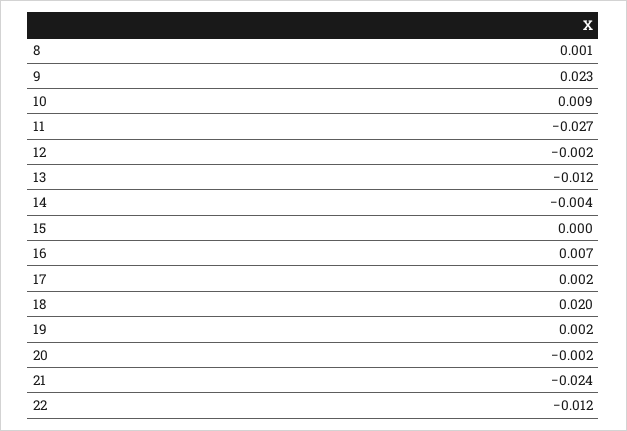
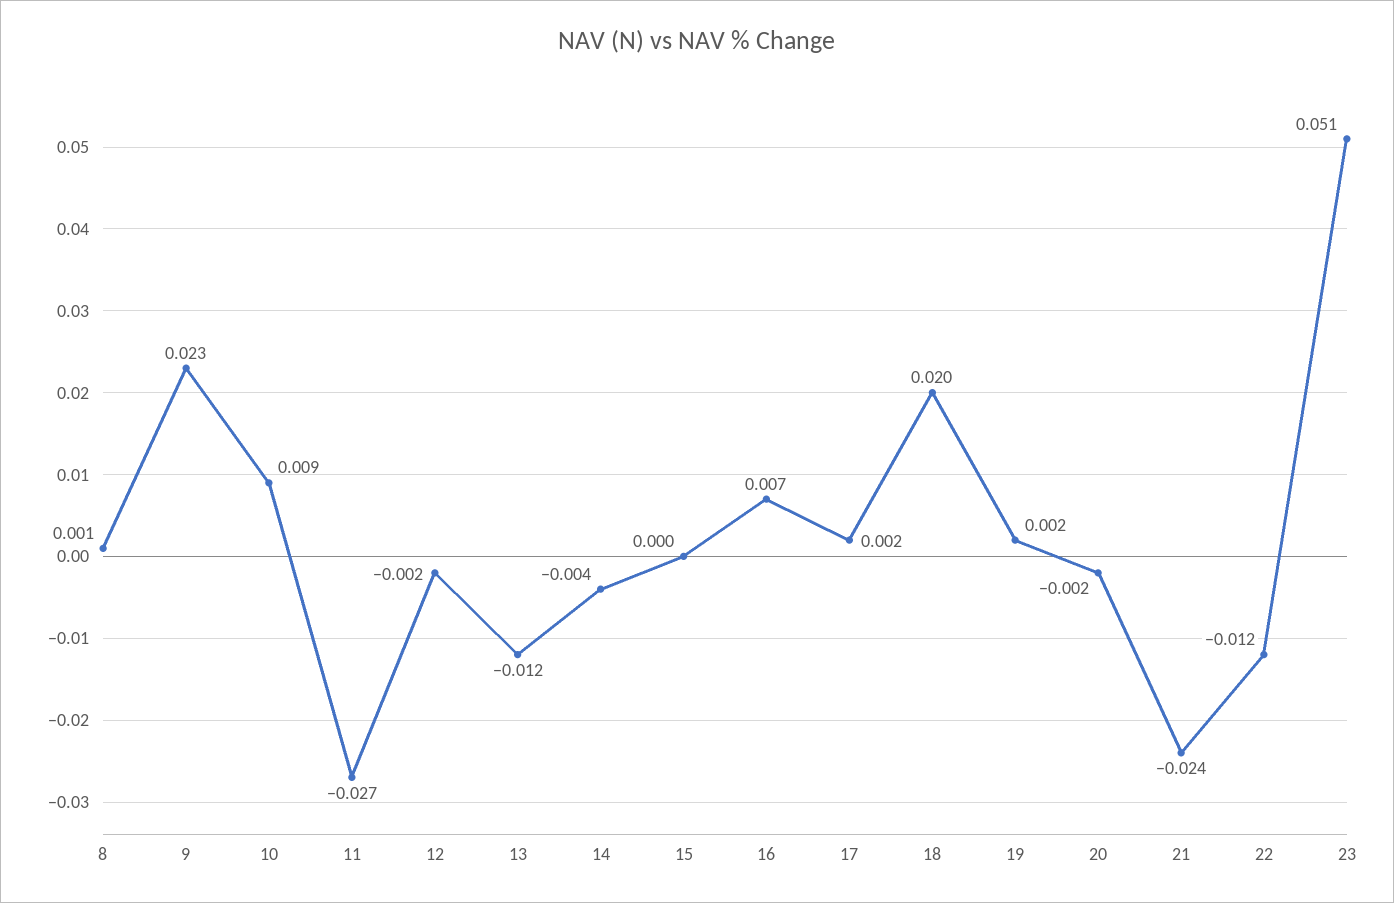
  {
    "8": 0.001,
    "9": 0.023,
    "10": 0.009,
    "11": -0.027,
    "12": -0.002,
    "13": -0.012,
    "14": -0.004,
    "15": 0,
    "16": 0.007,
    "17": 0.002,
    "18": 0.02,
    "19": 0.002,
    "20": -0.002,
    "21": -0.024,
-   "22": -0.012
+   "22": -0.012,
+   "23": 0.051
  }

